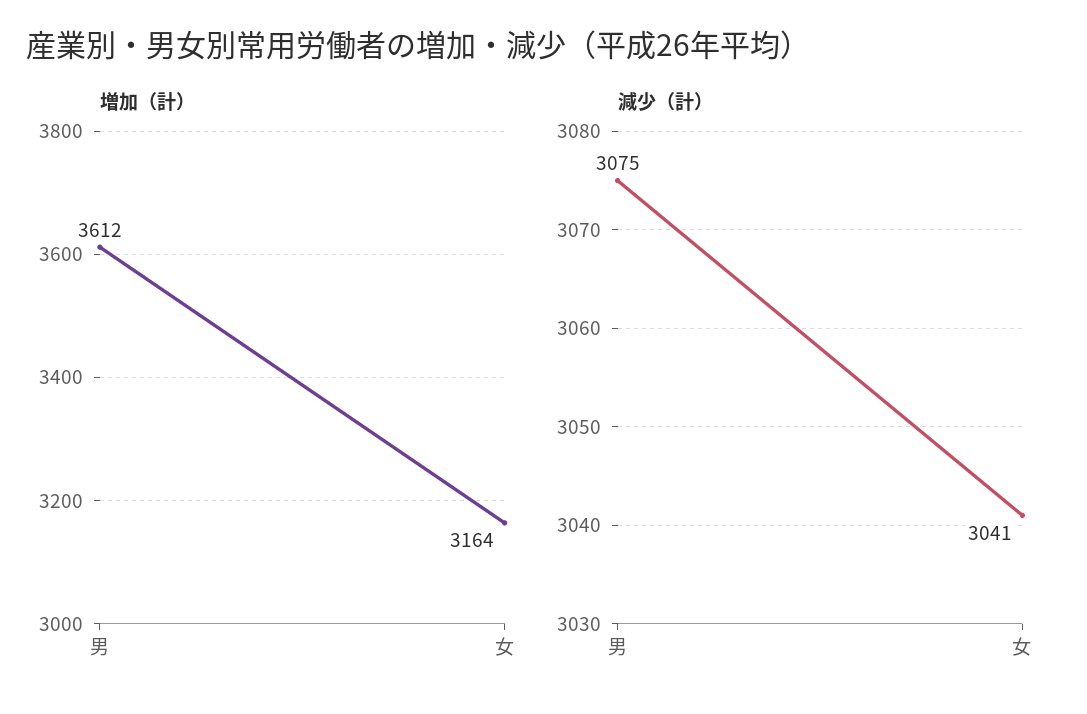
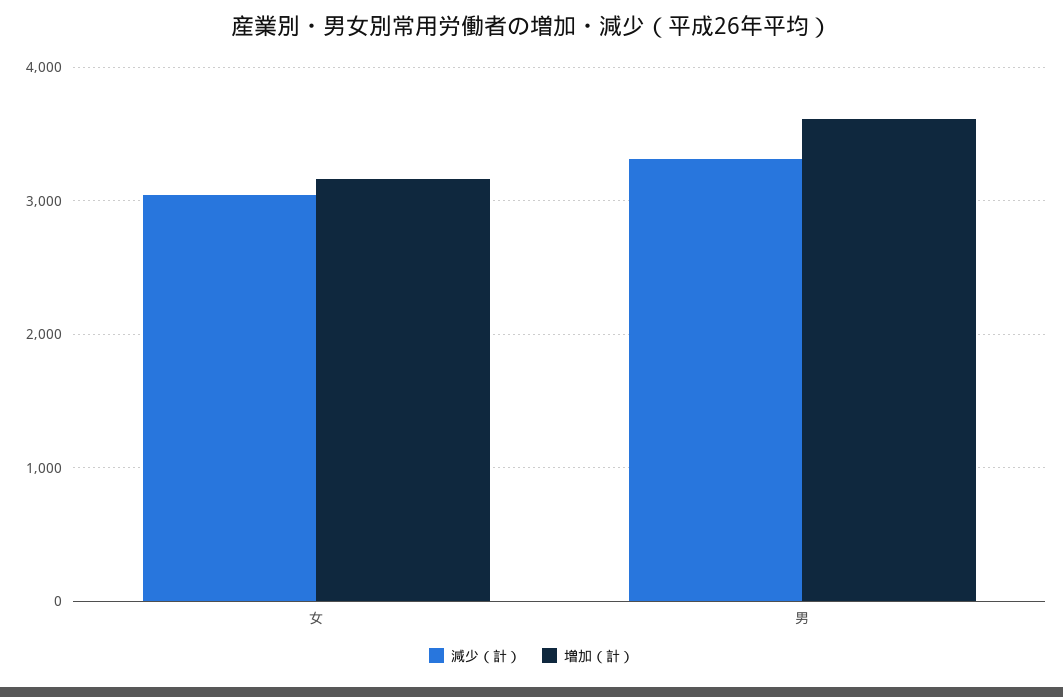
  {
    "増加（計）": {
      "男": 3612,
      "女": 3164
    },
    "減少（計）": {
-     "男": 3075,
+     "男": 3300,
      "女": 3041
    }
  }

